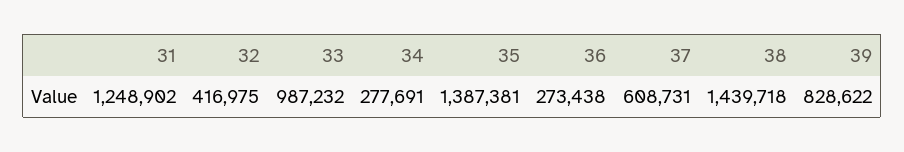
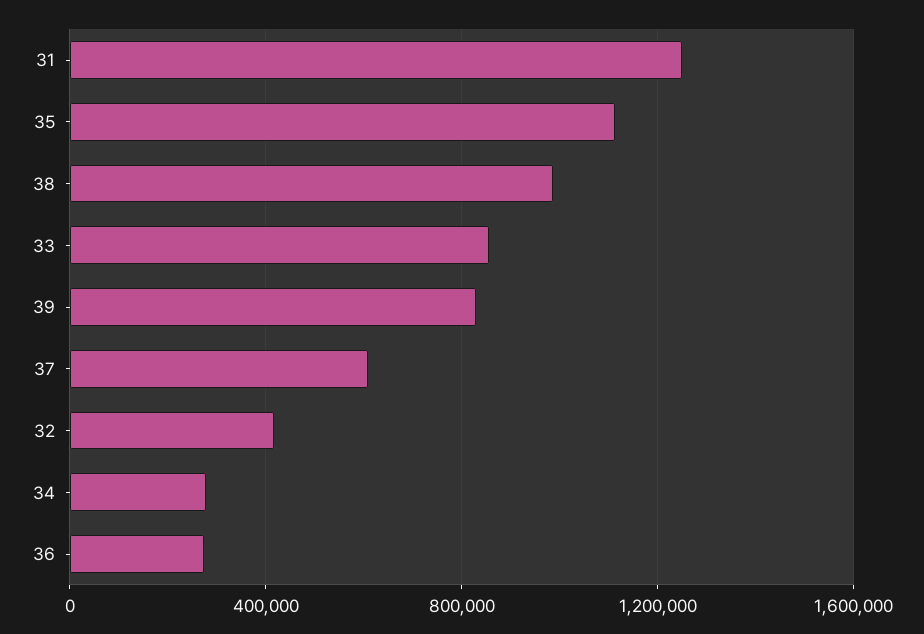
  {
    "31": 1248902,
    "32": 416975,
-   "33": 987232,
+   "33": 850000,
    "34": 277691,
-   "35": 1387381,
+   "35": 1100000,
    "36": 273438,
    "37": 608731,
-   "38": 1439718,
+   "38": 1000000,
    "39": 828622
  }

